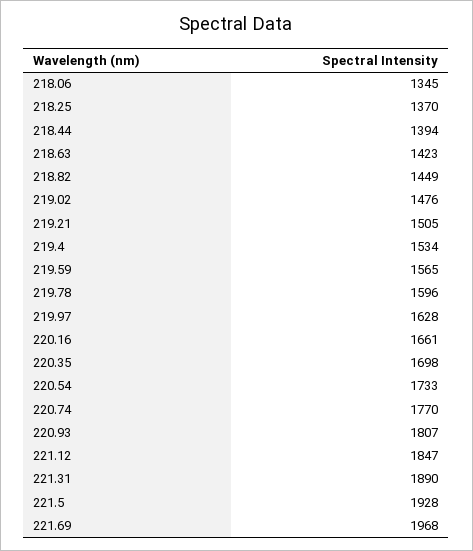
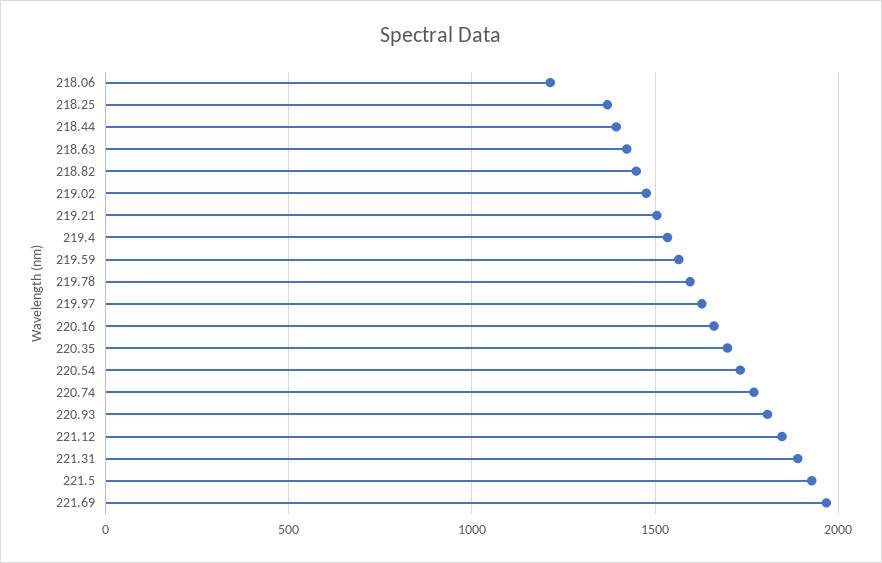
  {
-   "218.06": 1345,
+   "218.06": 1200,
    "218.25": 1370,
    "218.44": 1394,
    "218.63": 1423,
    "218.82": 1449,
    "219.02": 1476,
    "219.21": 1505,
    "219.4": 1534,
    "219.59": 1565,
    "219.78": 1596,
    "219.97": 1628,
    "220.16": 1661,
    "220.35": 1698,
    "220.54": 1733,
    "220.74": 1770,
    "220.93": 1807,
    "221.12": 1847,
    "221.31": 1890,
    "221.5": 1928,
    "221.69": 1968
  }

